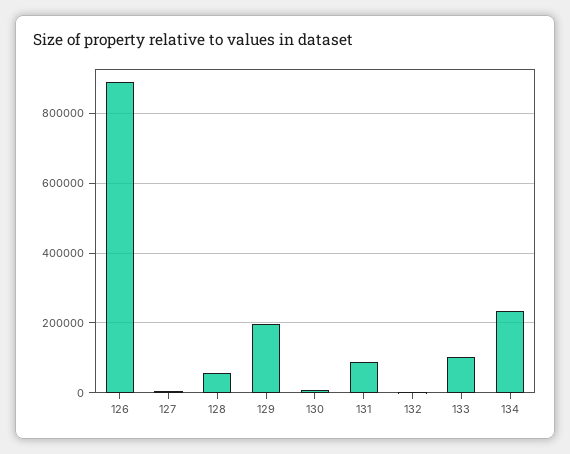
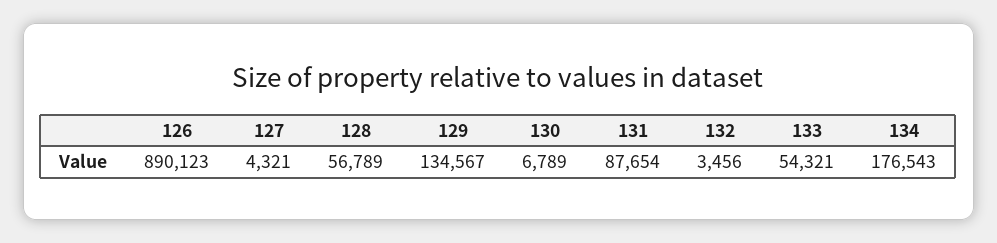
  {
    "126": 890123,
    "127": 4321,
    "128": 56789,
-   "129": 200000,
+   "129": 134567,
    "130": 6789,
    "131": 87654,
    "132": 3456,
-   "133": 100000,
+   "133": 54321,
-   "134": 240000
+   "134": 176543
  }

